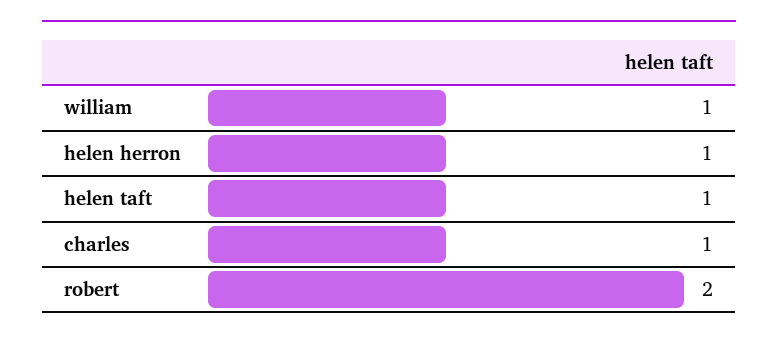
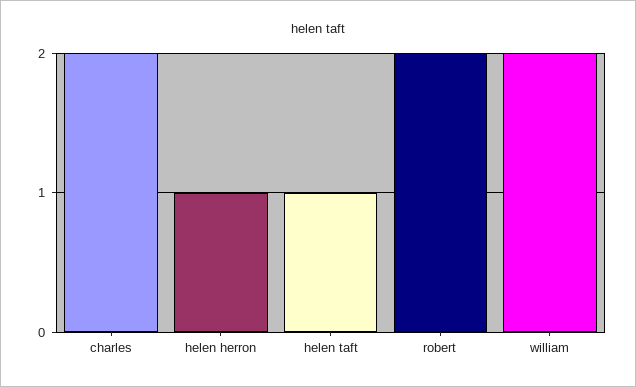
  {
-   "william": 1,
+   "william": 2,
    "helen herron": 1,
    "helen taft": 1,
-   "charles": 1,
+   "charles": 2,
    "robert": 2
  }

